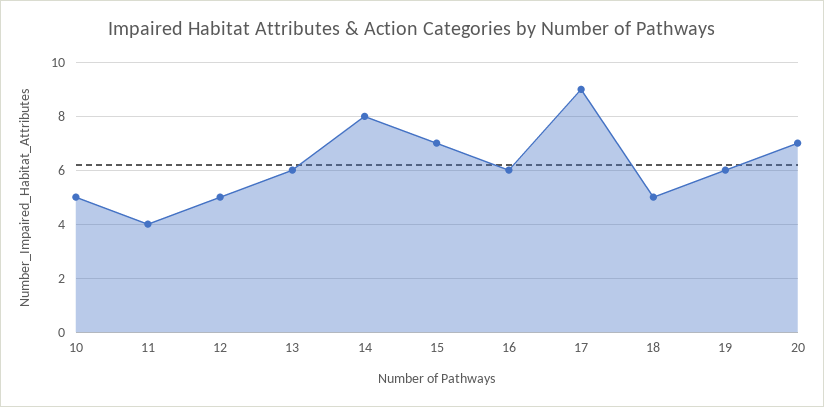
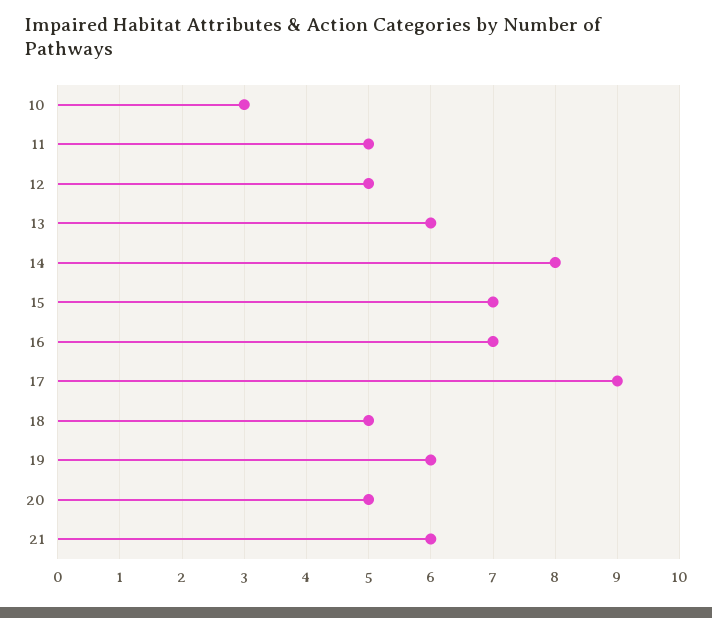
  {
-   "10": 5,
+   "10": 3,
-   "11": 4,
+   "11": 5,
    "12": 5,
    "13": 6,
    "14": 8,
    "15": 7,
-   "16": 6,
+   "16": 7,
    "17": 9,
    "18": 5,
    "19": 6,
-   "20": 7
+   "20": 5,
+   "21": 6
  }

